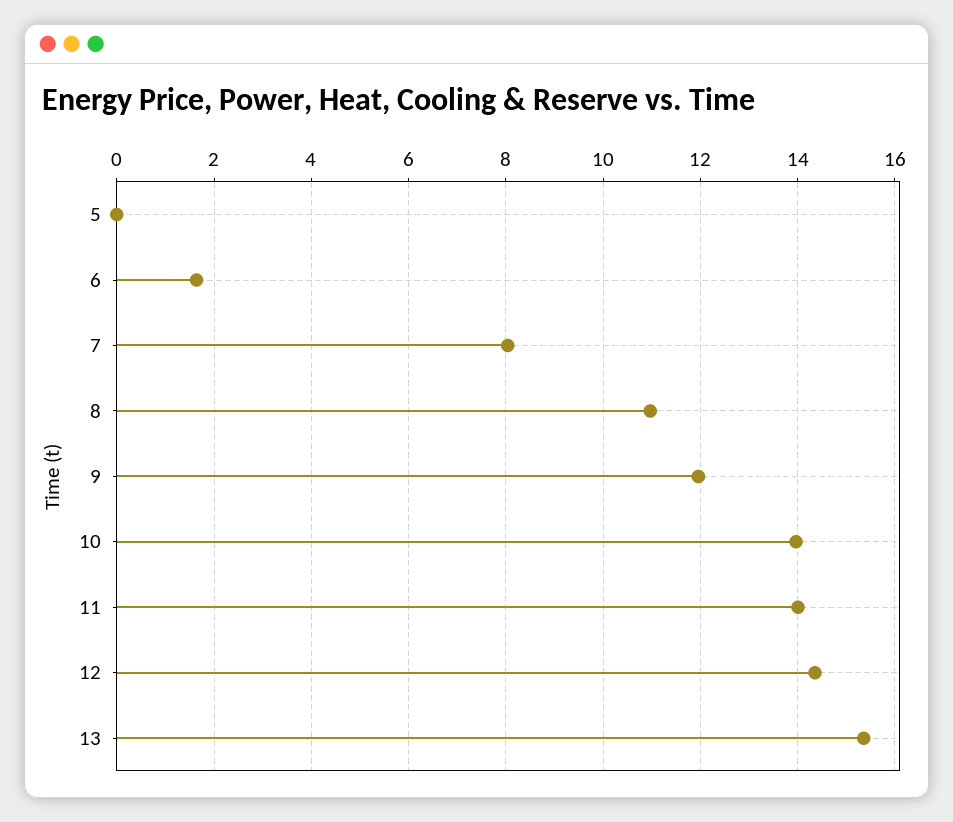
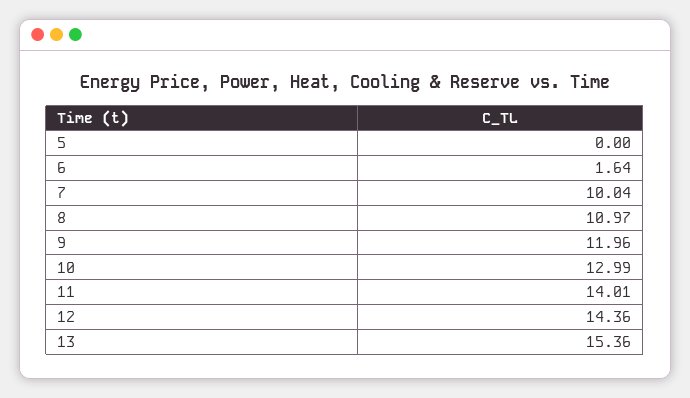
  {
    "5": 0,
    "6": 1.64,
-   "7": 8,
+   "7": 10.04,
    "8": 10.97,
    "9": 11.96,
-   "10": 14,
+   "10": 12.99,
    "11": 14.01,
    "12": 14.36,
    "13": 15.36
  }

